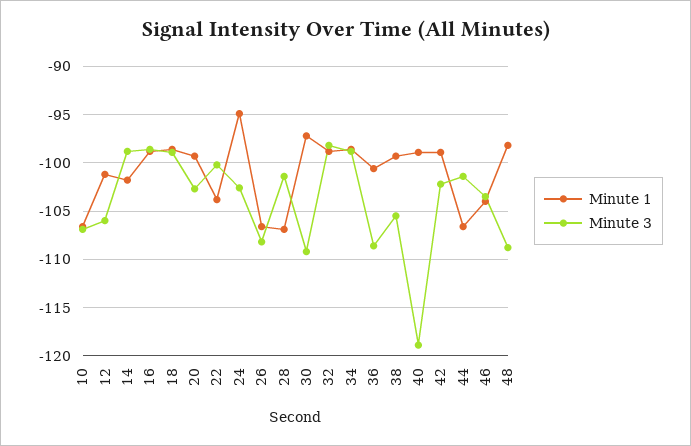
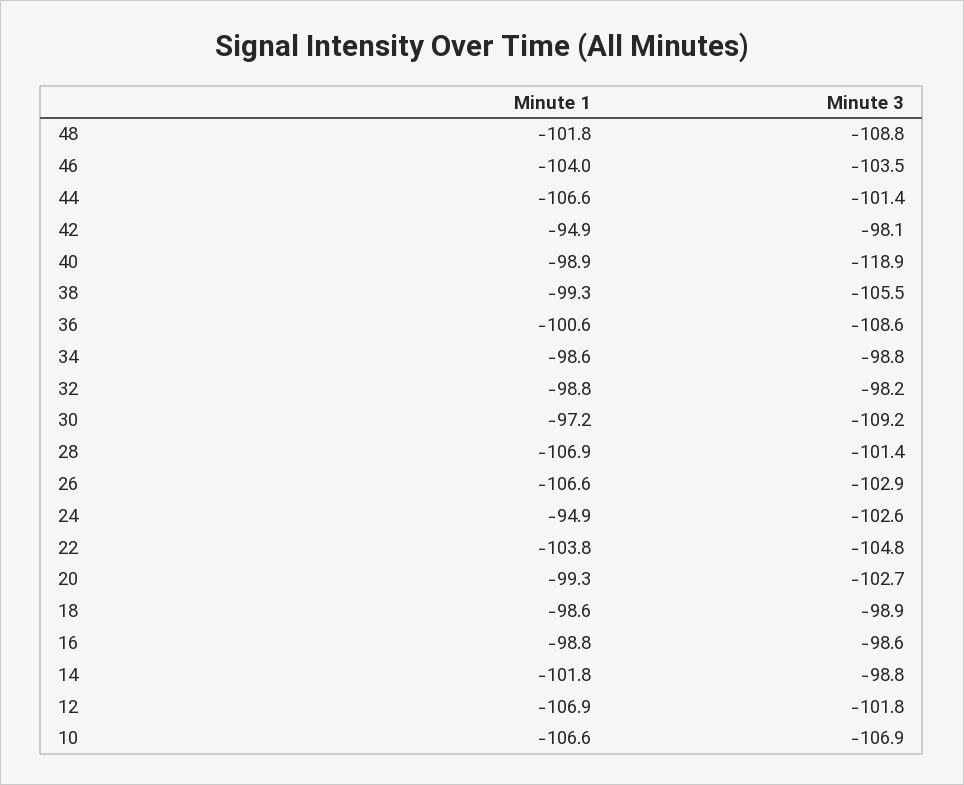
  {
    "Minute 1": {
      "10": -106.6,
-     "12": -101,
+     "12": -106.9,
      "14": -101.8,
      "16": -98.8,
      "18": -98.6,
      "20": -99.3,
      "22": -103.8,
      "24": -94.9,
      "26": -106.6,
      "28": -106.9,
      "30": -97.2,
      "32": -98.8,
      "34": -98.6,
      "36": -100.6,
      "38": -99.3,
      "40": -98.9,
-     "42": -99,
+     "42": -94.9,
      "44": -106.6,
      "46": -104,
-     "48": -98
+     "48": -101.8
    },
    "Minute 3": {
      "10": -106.9,
-     "12": -106,
+     "12": -101.8,
      "14": -98.8,
      "16": -98.6,
      "18": -98.9,
      "20": -102.7,
-     "22": -100,
+     "22": -104.8,
      "24": -102.6,
-     "26": -108,
+     "26": -102.9,
      "28": -101.4,
      "30": -109.2,
      "32": -98.2,
      "34": -98.8,
      "36": -108.6,
      "38": -105.5,
      "40": -118.9,
-     "42": -102,
+     "42": -98.1,
      "44": -101.4,
      "46": -103.5,
      "48": -108.8
    }
  }

